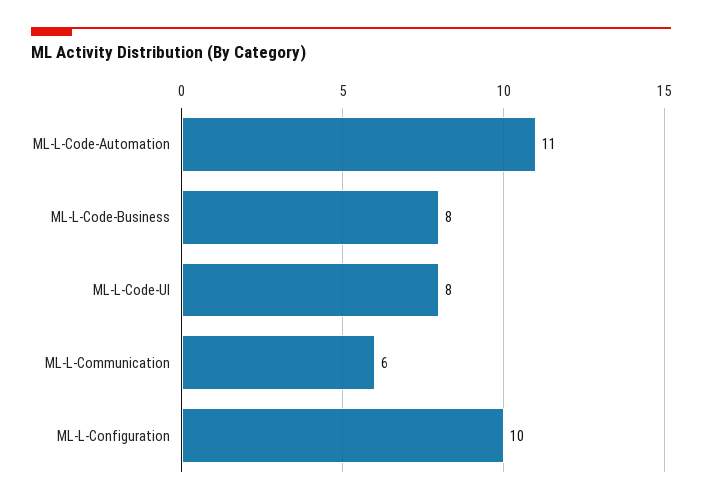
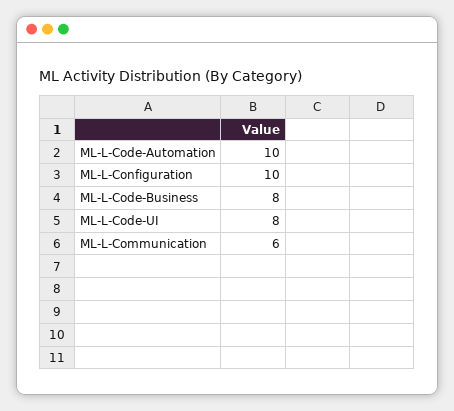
  {
-   "ML-L-Code-Automation": 11,
+   "ML-L-Code-Automation": 10,
    "ML-L-Code-Business": 8,
    "ML-L-Code-UI": 8,
    "ML-L-Communication": 6,
    "ML-L-Configuration": 10
  }

